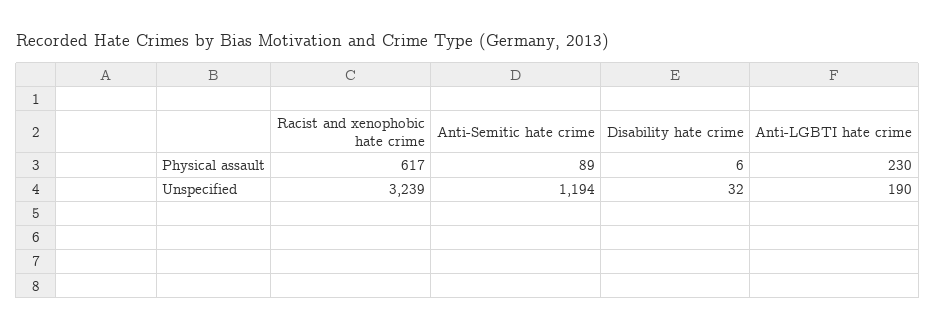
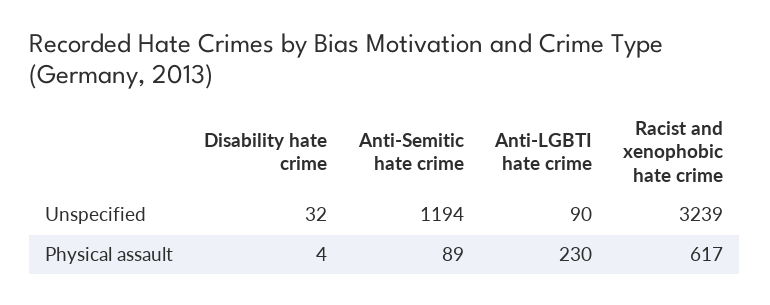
  {
    "Racist and xenophobic hate crime": {
      "Physical assault": 617,
      "Unspecified": 3239
    },
    "Anti-Semitic hate crime": {
      "Physical assault": 89,
      "Unspecified": 1194
    },
    "Disability hate crime": {
-     "Physical assault": 6,
+     "Physical assault": 4,
      "Unspecified": 32
    },
    "Anti-LGBTI hate crime": {
      "Physical assault": 230,
-     "Unspecified": 190
+     "Unspecified": 90
    }
  }

